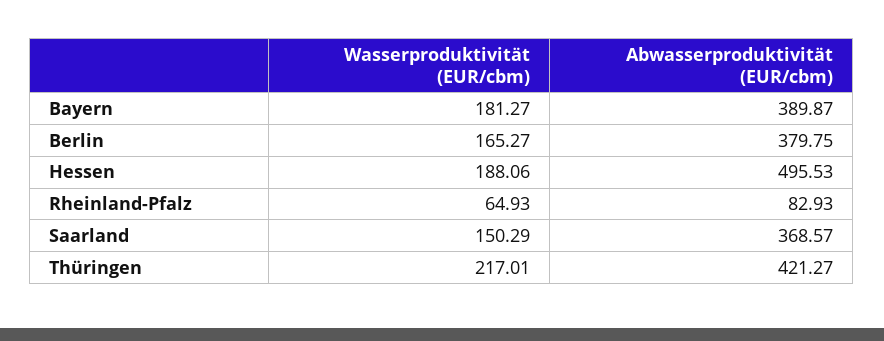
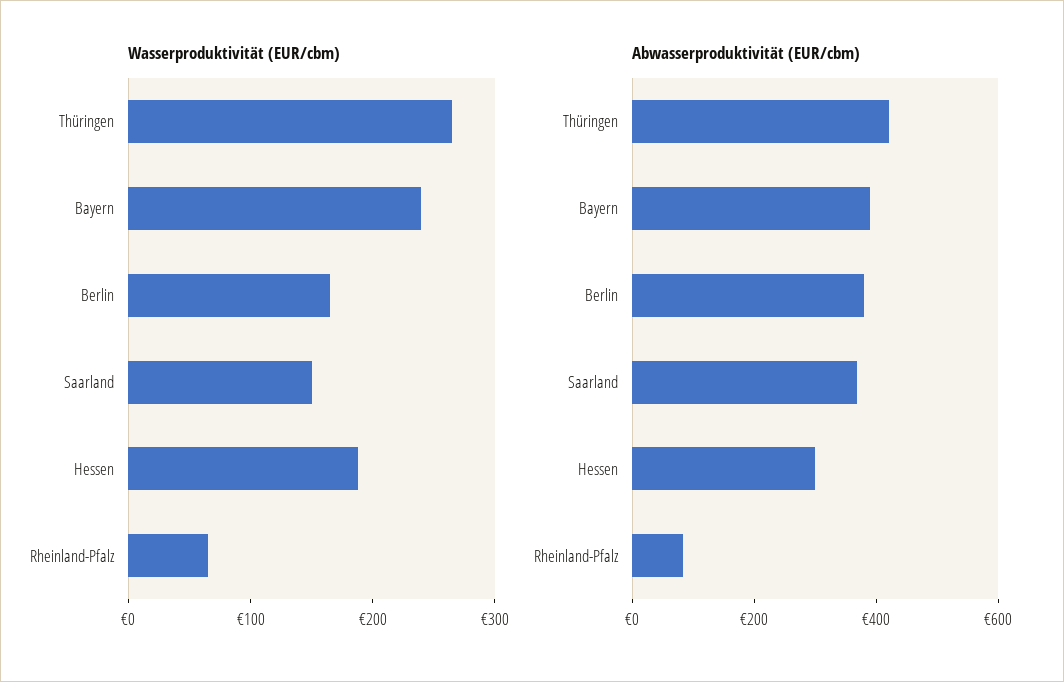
  {
    "Wasserproduktivität (EUR/cbm)": {
-     "Bayern": 181.27,
+     "Bayern": 240,
      "Berlin": 165.27,
      "Hessen": 188.06,
      "Rheinland-Pfalz": 64.93,
      "Saarland": 150.29,
-     "Thüringen": 217.01
+     "Thüringen": 260
    },
    "Abwasserproduktivität (EUR/cbm)": {
      "Bayern": 389.87,
      "Berlin": 379.75,
-     "Hessen": 495.53,
+     "Hessen": 300,
      "Rheinland-Pfalz": 82.93,
      "Saarland": 368.57,
      "Thüringen": 421.27
    }
  }

